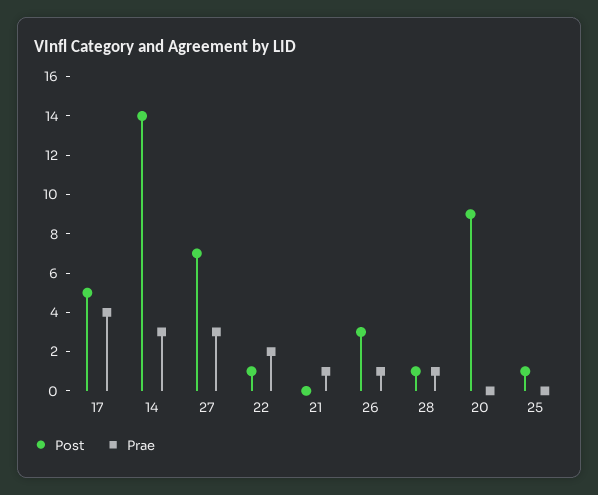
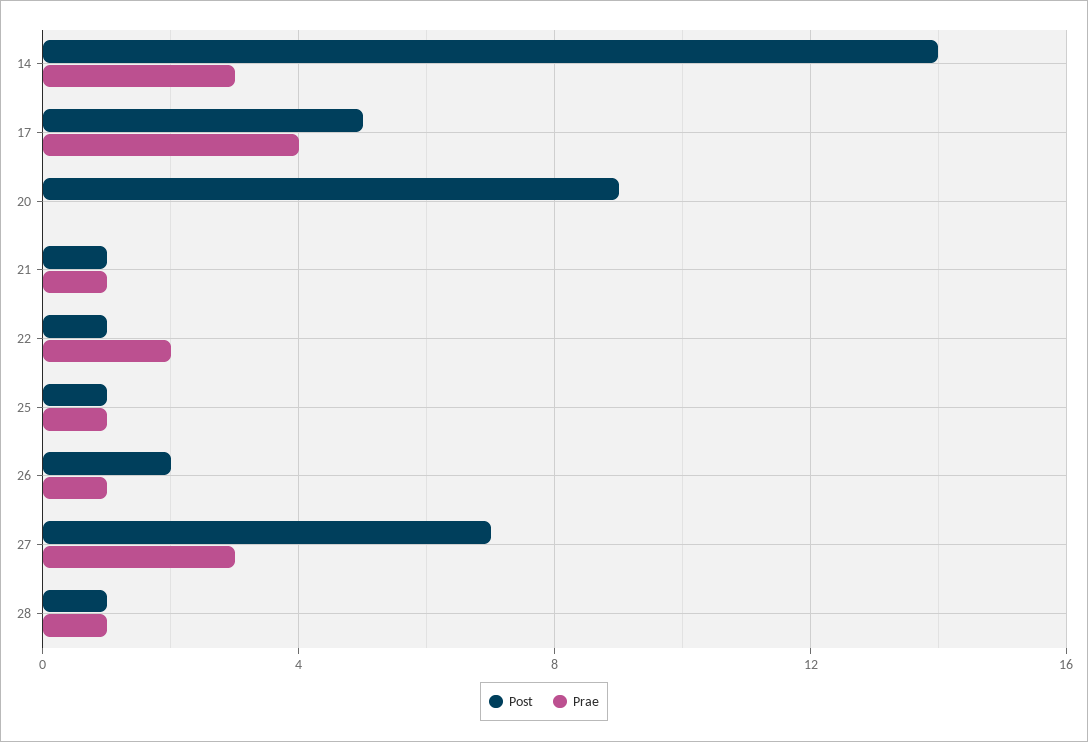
  {
    "Post": {
      "17": 5,
      "14": 14,
      "27": 7,
      "22": 1,
-     "21": 0,
+     "21": 1,
-     "26": 3,
+     "26": 2,
      "28": 1,
      "20": 9,
      "25": 1
    },
    "Prae": {
      "17": 4,
      "14": 3,
      "27": 3,
      "22": 2,
      "21": 1,
      "26": 1,
      "28": 1,
      "20": 0,
-     "25": 0
+     "25": 1
    }
  }

